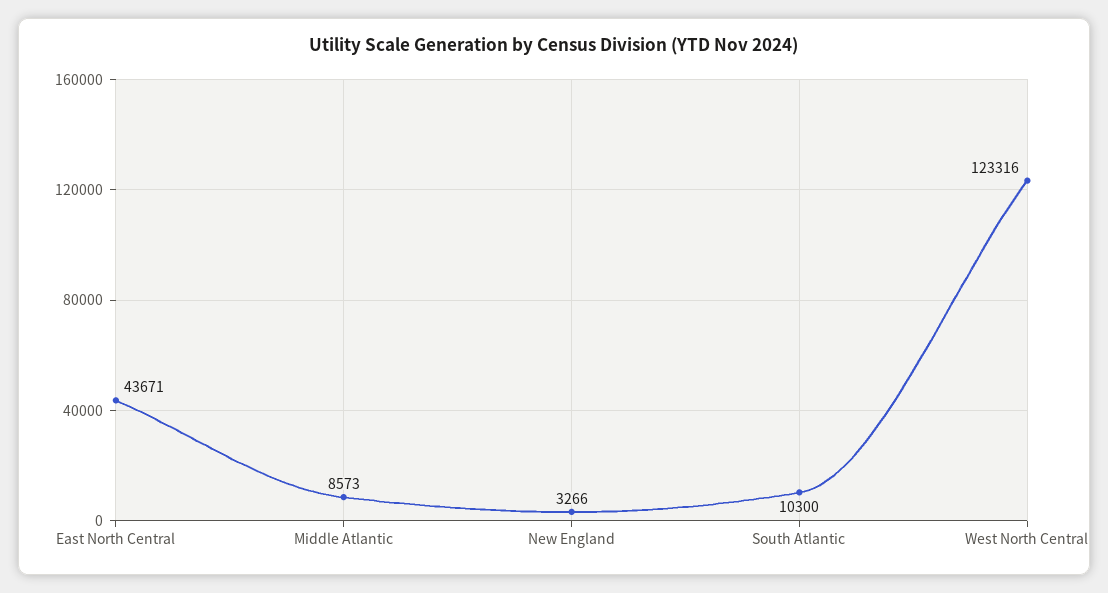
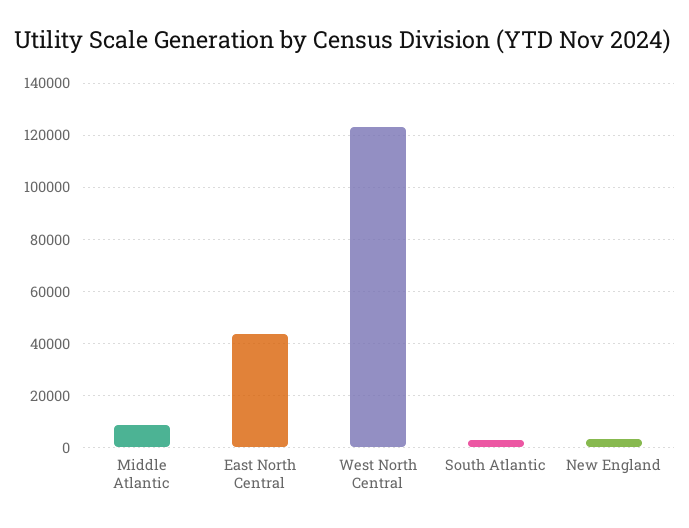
  {
    "East North Central": 43671,
    "Middle Atlantic": 8573,
    "New England": 3266,
-   "South Atlantic": 10300,
+   "South Atlantic": 2500,
    "West North Central": 123316
  }

